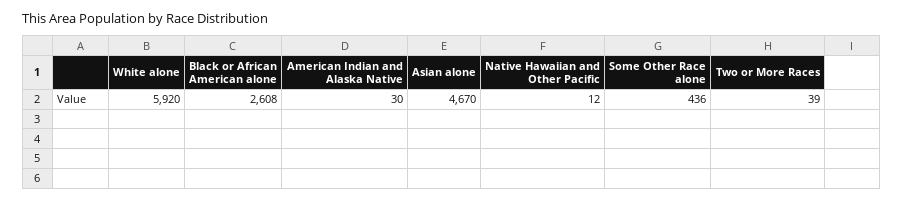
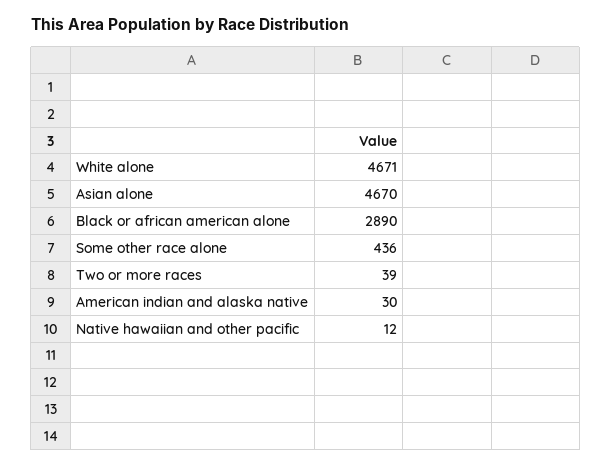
  {
-   "White alone": 5920,
+   "White alone": 4671,
-   "Black or African American alone": 2608,
+   "Black or African American alone": 2890,
    "American Indian and Alaska Native": 30,
    "Asian alone": 4670,
    "Native Hawaiian and Other Pacific": 12,
    "Some Other Race alone": 436,
    "Two or More Races": 39
  }

